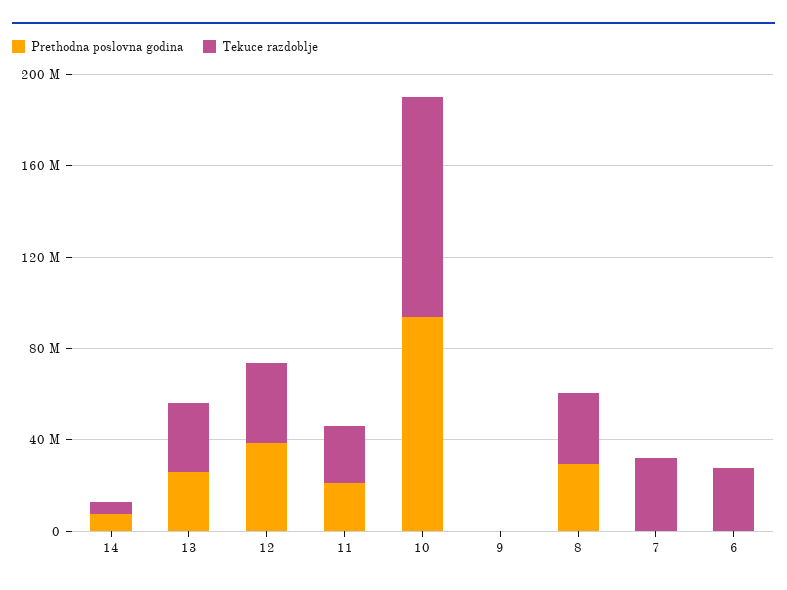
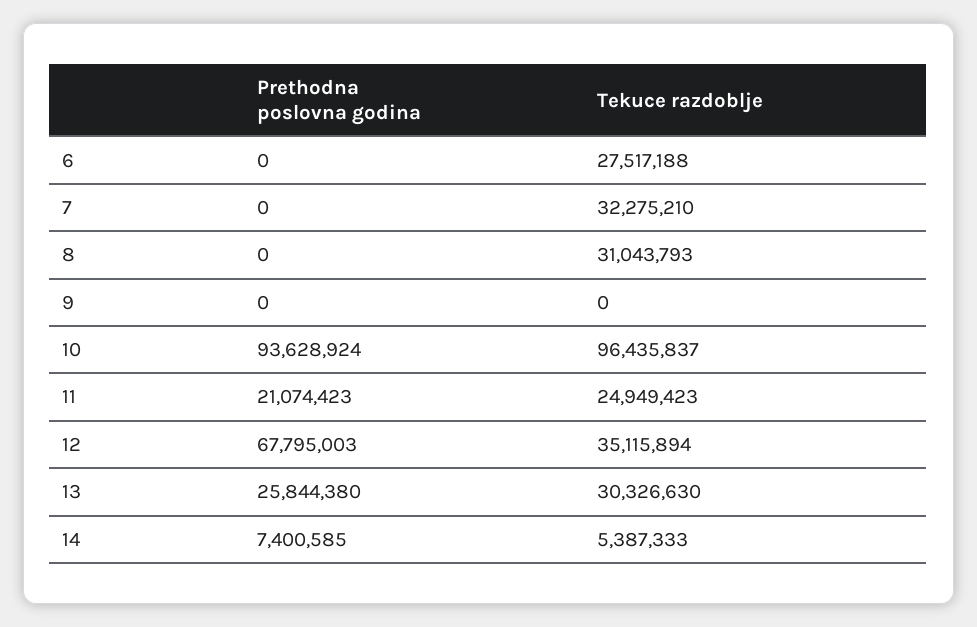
  {
    "Prethodna poslovna godina": {
      "14": 7400585,
      "13": 25844380,
-     "12": 40000000,
+     "12": 67795003,
      "11": 21074423,
      "10": 93628924,
      "9": 0,
-     "8": 30000000,
+     "8": 0,
      "7": 0,
      "6": 0
    },
    "Tekuce razdoblje": {
      "14": 5387333,
      "13": 30326630,
      "12": 35115894,
      "11": 24949423,
      "10": 96435837,
      "9": 0,
      "8": 31043793,
      "7": 32275210,
      "6": 27517188
    }
  }

